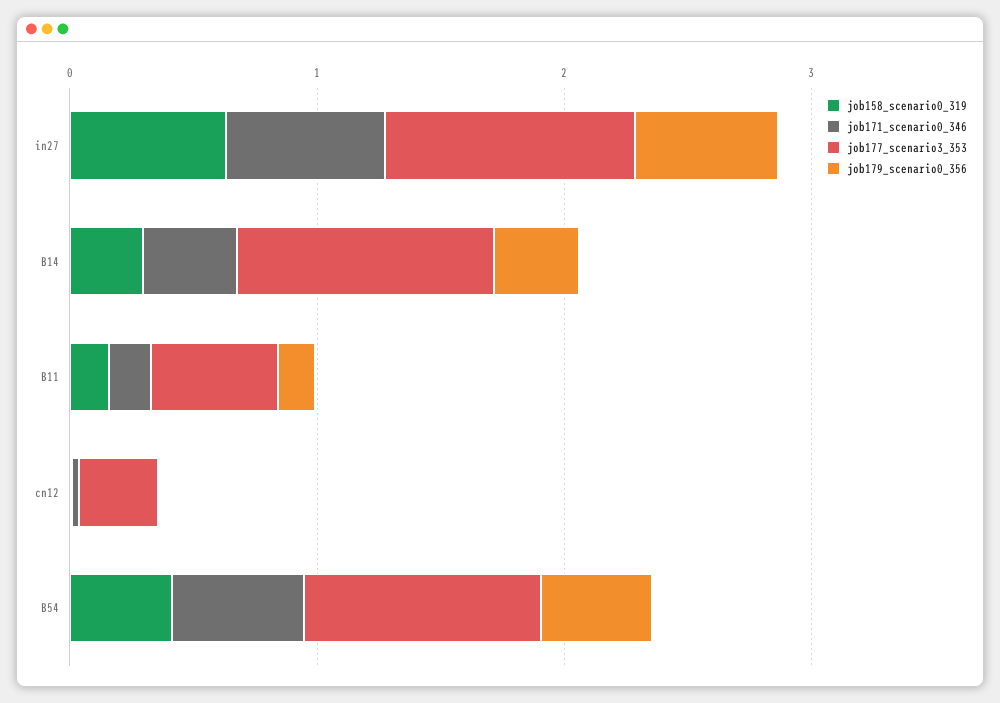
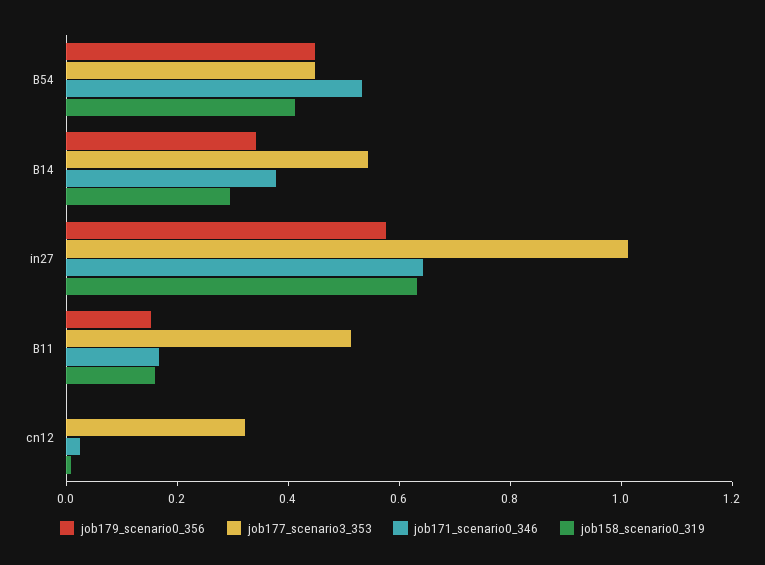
  {
    "job158_scenario0_319": {
      "in27": 0.65,
      "B14": 0.3,
      "B11": 0.15,
      "cn12": 0,
      "B54": 0.4
    },
    "job171_scenario0_346": {
      "in27": 0.65,
      "B14": 0.4,
      "B11": 0.15,
      "cn12": 0.05,
      "B54": 0.55
    },
    "job177_scenario3_353": {
      "in27": 1,
-     "B14": 1,
+     "B14": 0.55,
      "B11": 0.5,
      "cn12": 0.3,
-     "B54": 1
+     "B54": 0.45
    },
    "job179_scenario0_356": {
      "in27": 0.6,
      "B14": 0.35,
      "B11": 0.15,
      "cn12": 0,
      "B54": 0.45
    }
  }

